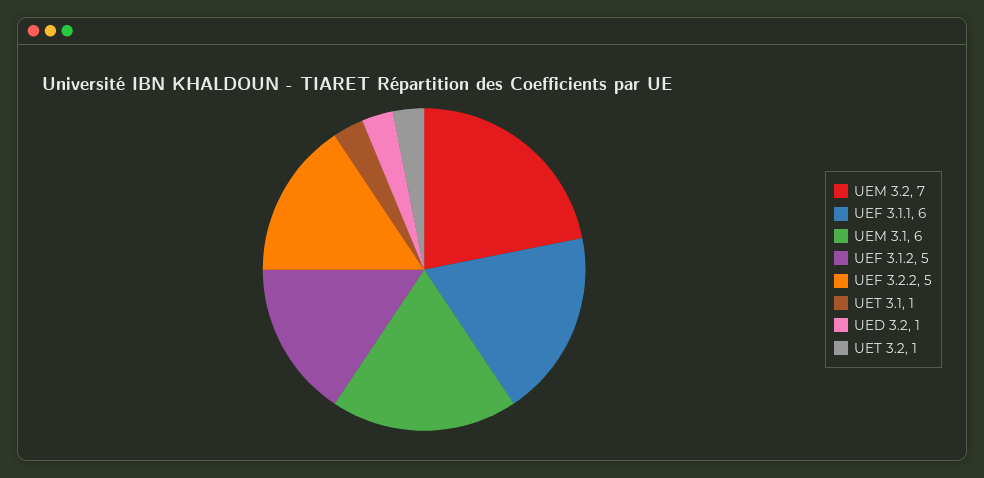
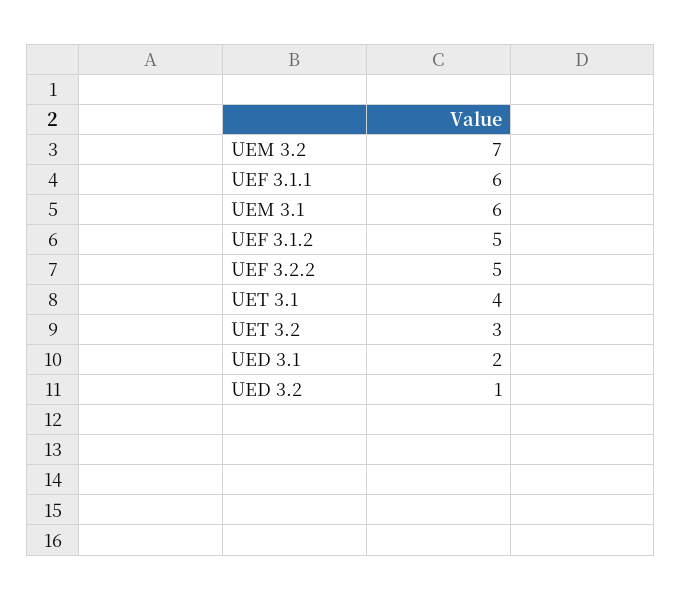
  {
    "UEM 3.2": 7,
    "UEF 3.1.1": 6,
    "UEM 3.1": 6,
    "UEF 3.1.2": 5,
    "UEF 3.2.2": 5,
-   "UET 3.1": 1,
+   "UET 3.1": 4,
    "UED 3.2": 1,
-   "UET 3.2": 1
+   "UET 3.2": 3,
+   "UED 3.1": 2
  }

